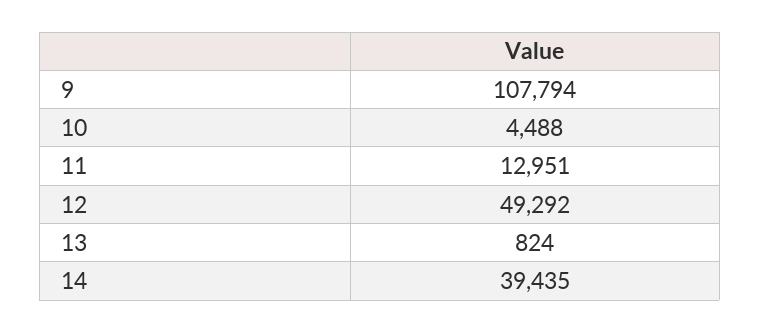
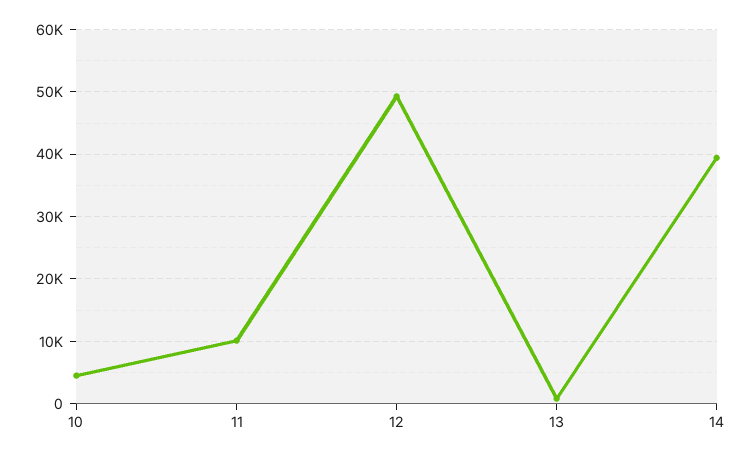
  {
-   "9": 107794,
    "10": 4488,
-   "11": 12951,
+   "11": 10000,
    "12": 49292,
    "13": 824,
    "14": 39435
  }

